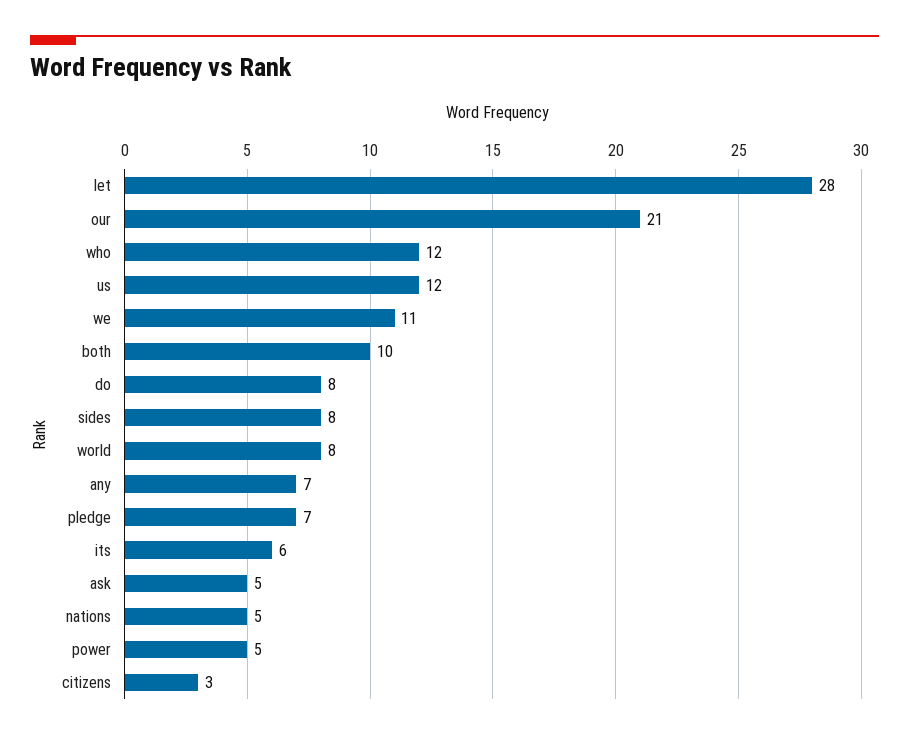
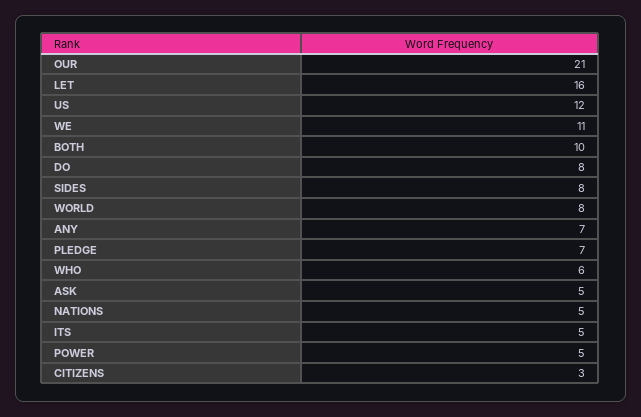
  {
-   "let": 28,
+   "let": 16,
    "our": 21,
-   "who": 12,
+   "who": 6,
    "us": 12,
    "we": 11,
    "both": 10,
    "do": 8,
    "sides": 8,
    "world": 8,
    "any": 7,
    "pledge": 7,
-   "its": 6,
+   "its": 5,
    "ask": 5,
    "nations": 5,
    "power": 5,
    "citizens": 3
  }

